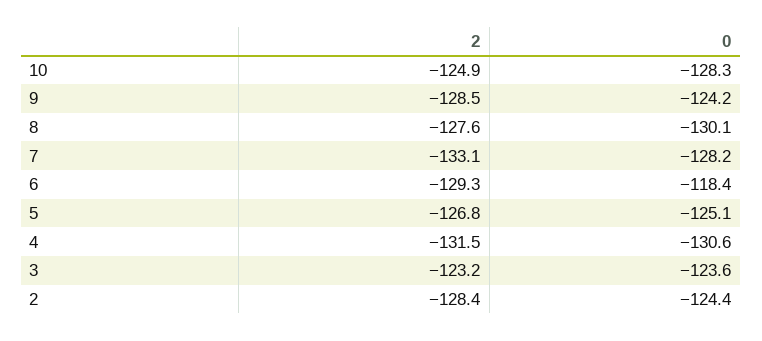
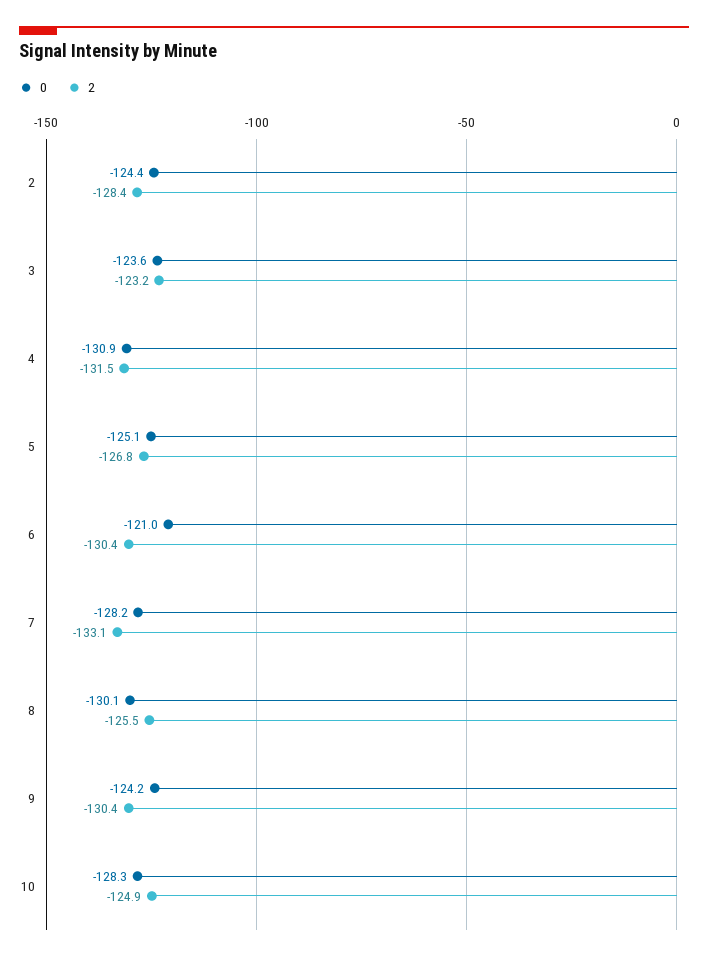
  {
    "2": {
      "10": -124.9,
-     "9": -128.5,
+     "9": -130.4,
-     "8": -127.6,
+     "8": -125.5,
      "7": -133.1,
-     "6": -129.3,
+     "6": -130.4,
      "5": -126.8,
      "4": -131.5,
      "3": -123.2,
      "2": -128.4
    },
    "0": {
      "10": -128.3,
      "9": -124.2,
      "8": -130.1,
      "7": -128.2,
-     "6": -118.4,
+     "6": -121,
      "5": -125.1,
-     "4": -130.6,
+     "4": -130.9,
      "3": -123.6,
      "2": -124.4
    }
  }

